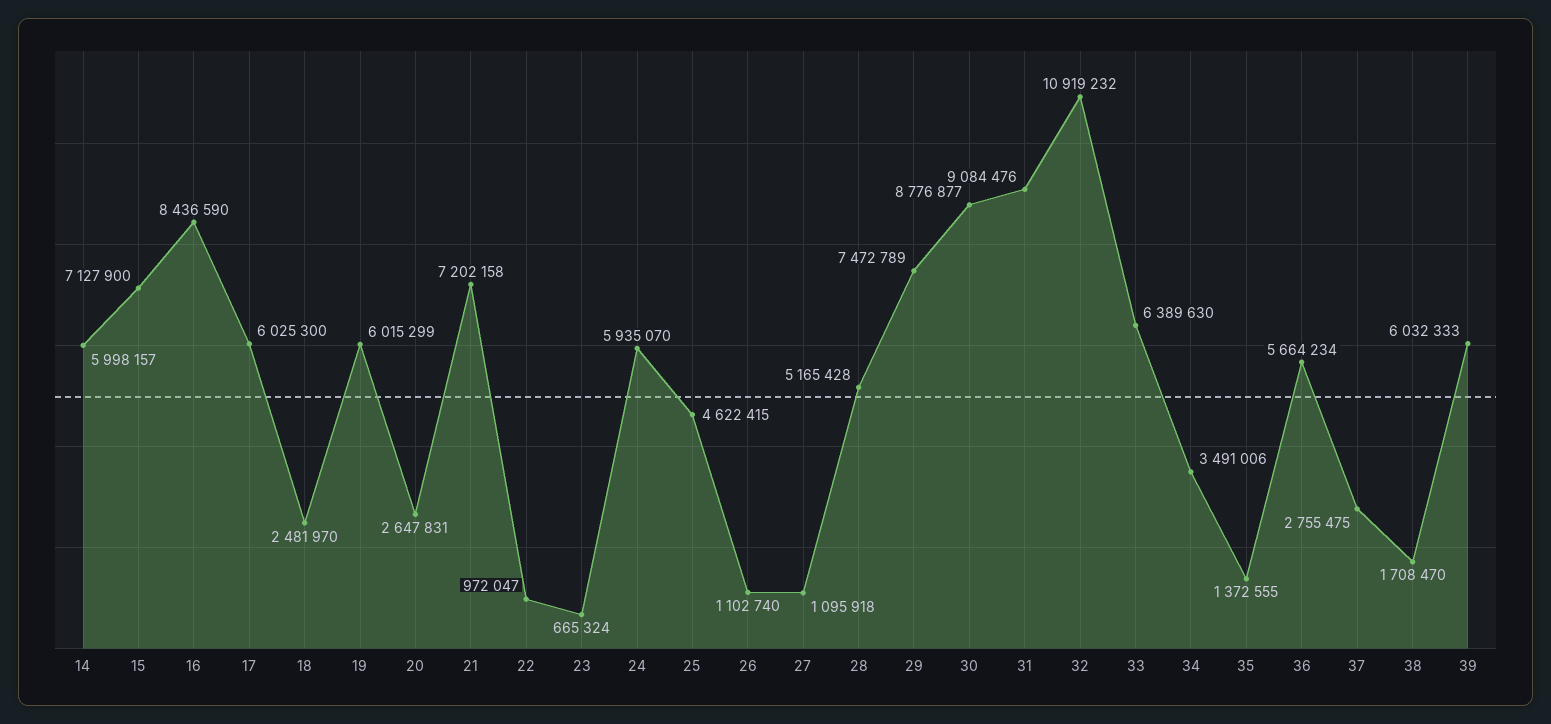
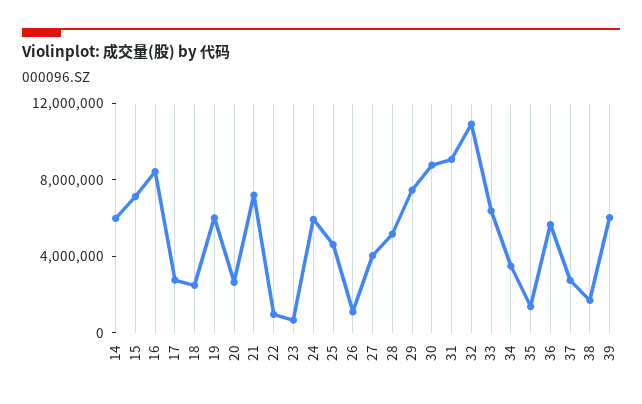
  {
    "14": 5998157,
    "15": 7127900,
    "16": 8436590,
-   "17": 6025300,
+   "17": 3000000,
    "18": 2481970,
    "19": 6015299,
    "20": 2647831,
    "21": 7202158,
    "22": 972047,
    "23": 665324,
    "24": 5935070,
    "25": 4622415,
    "26": 1102740,
-   "27": 1095918,
+   "27": 4000000,
    "28": 5165428,
    "29": 7472789,
    "30": 8776877,
    "31": 9084476,
    "32": 10919232,
    "33": 6389630,
    "34": 3491006,
    "35": 1372555,
    "36": 5664234,
    "37": 2755475,
    "38": 1708470,
    "39": 6032333
  }

